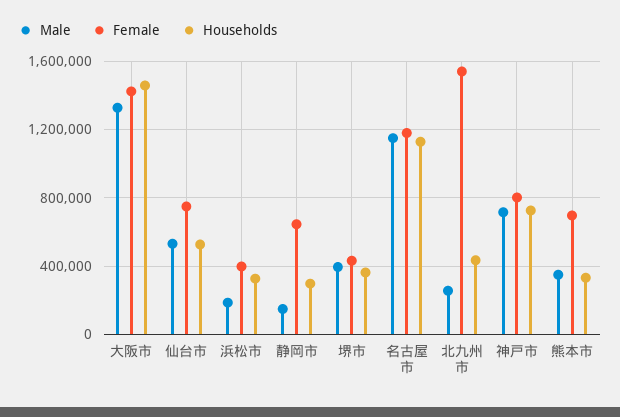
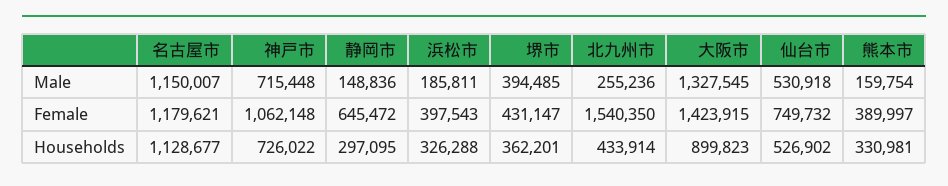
  {
    "Male": {
      "大阪市": 1327545,
      "仙台市": 530918,
      "浜松市": 185811,
      "静岡市": 148836,
      "堺市": 394485,
      "名古屋市": 1150007,
      "北九州市": 255236,
      "神戸市": 715448,
-     "熊本市": 350000
+     "熊本市": 159754
    },
    "Female": {
      "大阪市": 1423915,
      "仙台市": 749732,
      "浜松市": 397543,
      "静岡市": 645472,
      "堺市": 431147,
      "名古屋市": 1179621,
      "北九州市": 1540350,
-     "神戸市": 800000,
+     "神戸市": 1062148,
-     "熊本市": 700000
+     "熊本市": 389997
    },
    "Households": {
-     "大阪市": 1450000,
+     "大阪市": 899823,
      "仙台市": 526902,
      "浜松市": 326288,
      "静岡市": 297095,
      "堺市": 362201,
      "名古屋市": 1128677,
      "北九州市": 433914,
      "神戸市": 726022,
      "熊本市": 330981
    }
  }

